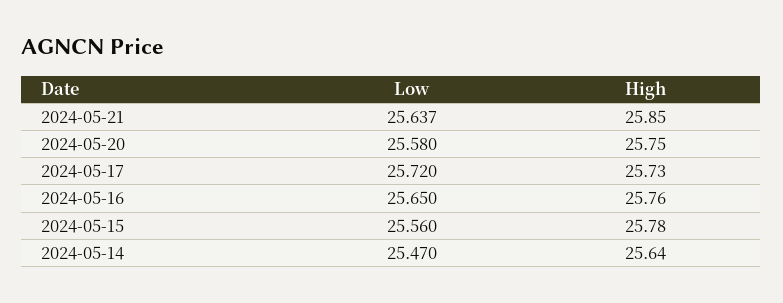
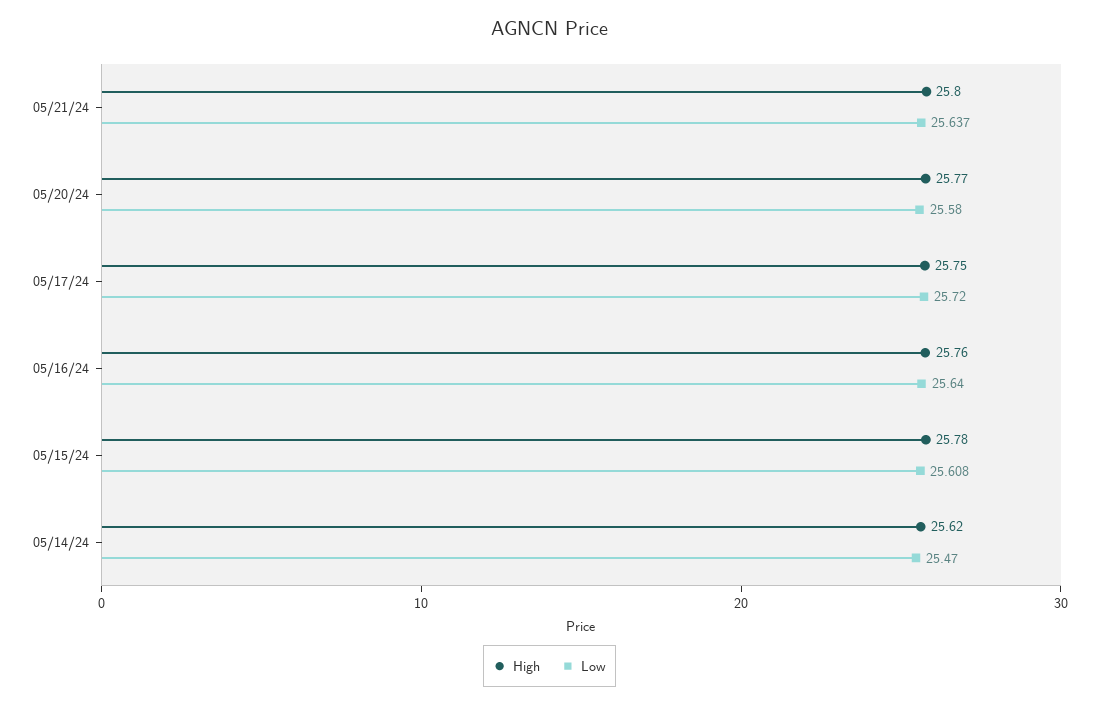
  {
    "Low": {
      "2024-05-21": 25.637,
      "2024-05-20": 25.58,
      "2024-05-17": 25.72,
-     "2024-05-16": 25.65,
+     "2024-05-16": 25.64,
-     "2024-05-15": 25.56,
+     "2024-05-15": 25.608,
      "2024-05-14": 25.47
    },
    "High": {
-     "2024-05-21": 25.85,
+     "2024-05-21": 25.8,
-     "2024-05-20": 25.75,
+     "2024-05-20": 25.77,
-     "2024-05-17": 25.73,
+     "2024-05-17": 25.75,
      "2024-05-16": 25.76,
      "2024-05-15": 25.78,
-     "2024-05-14": 25.64
+     "2024-05-14": 25.62
    }
  }

